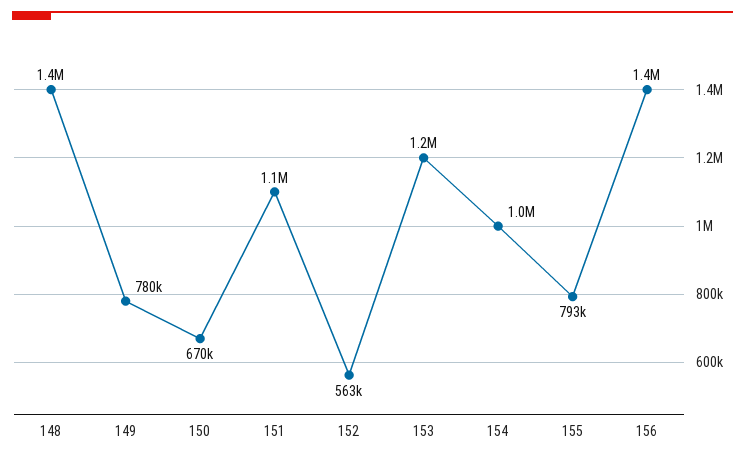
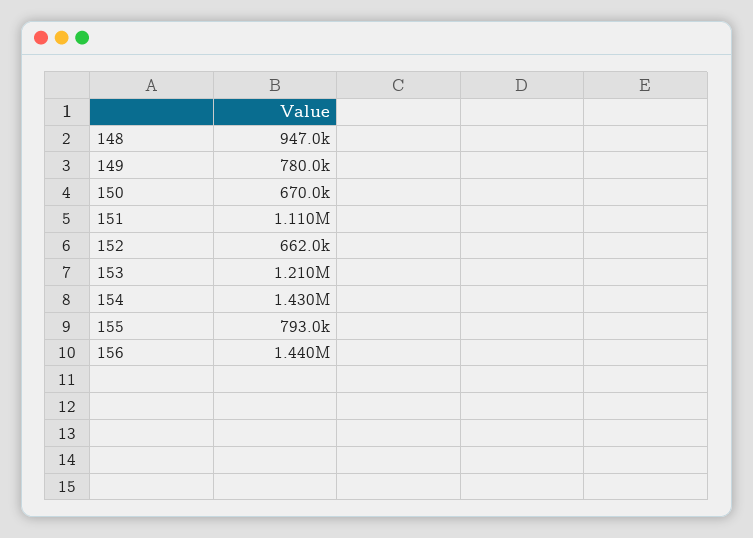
  {
-   "148": 1400000,
+   "148": 947000,
    "149": 780000,
    "150": 670000,
    "151": 1110000,
-   "152": 563000,
+   "152": 662000,
    "153": 1210000,
-   "154": 1000000,
+   "154": 1430000,
    "155": 793000,
    "156": 1440000
  }

